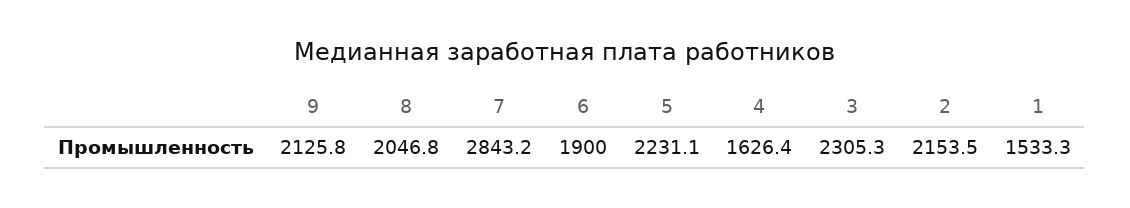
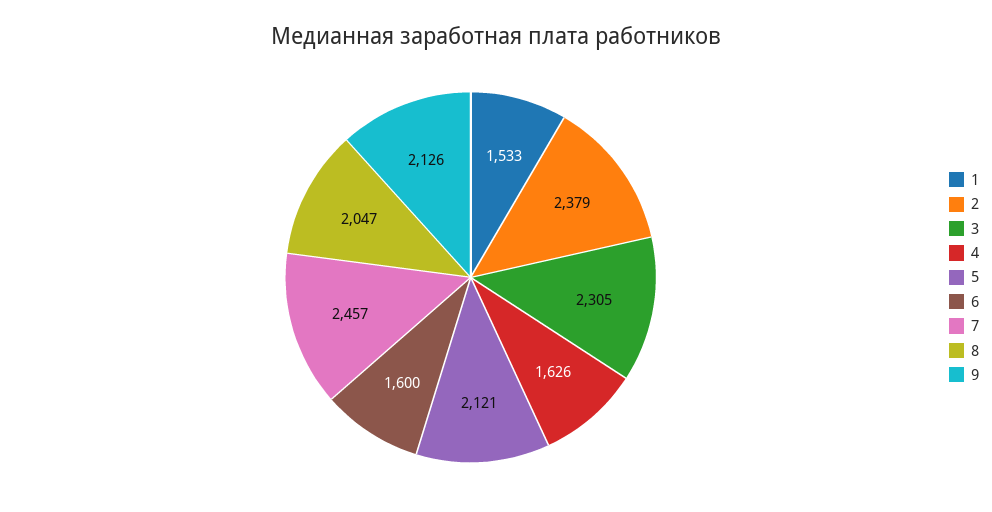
  {
    "9": 2125.8,
    "8": 2046.8,
-   "7": 2843.2,
+   "7": 2457,
-   "6": 1900,
+   "6": 1600,
-   "5": 2231.1,
+   "5": 2121,
    "4": 1626.4,
    "3": 2305.3,
-   "2": 2153.5,
+   "2": 2379,
    "1": 1533.3
  }

